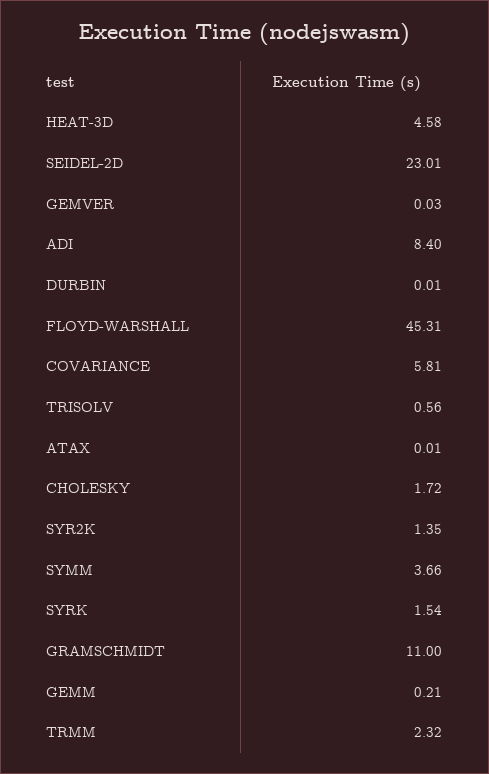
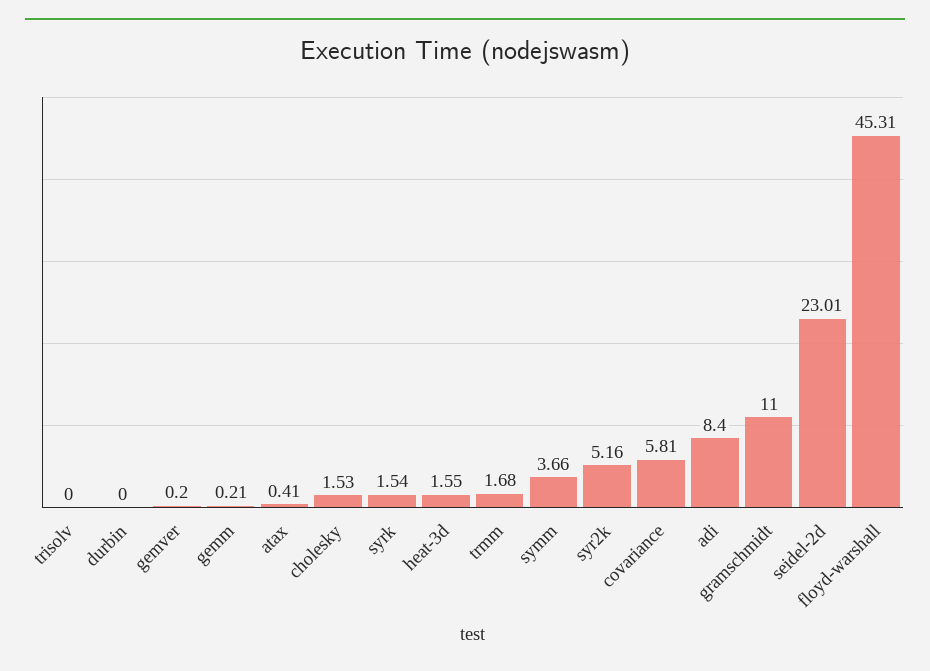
  {
-   "HEAT-3D": 4.58,
+   "HEAT-3D": 1.55,
    "SEIDEL-2D": 23.01,
-   "GEMVER": 0.03,
+   "GEMVER": 0.2,
    "ADI": 8.4,
-   "DURBIN": 0.01,
+   "DURBIN": 0,
    "FLOYD-WARSHALL": 45.31,
    "COVARIANCE": 5.81,
-   "TRISOLV": 0.56,
+   "TRISOLV": 0,
-   "ATAX": 0.01,
+   "ATAX": 0.41,
-   "CHOLESKY": 1.72,
+   "CHOLESKY": 1.53,
-   "SYR2K": 1.35,
+   "SYR2K": 5.16,
    "SYMM": 3.66,
    "SYRK": 1.54,
    "GRAMSCHMIDT": 11,
    "GEMM": 0.21,
-   "TRMM": 2.32
+   "TRMM": 1.68
  }

